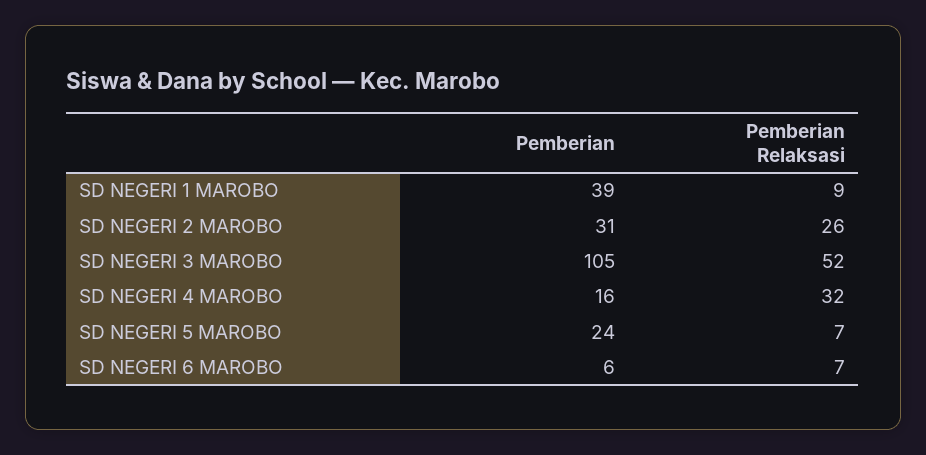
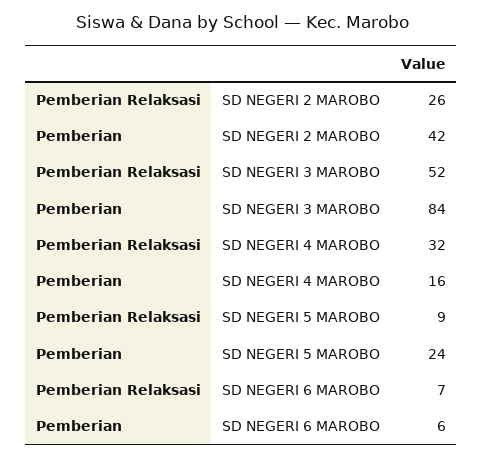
  {
    "Pemberian": {
-     "SD NEGERI 1 MAROBO": 39,
-     "SD NEGERI 2 MAROBO": 31,
+     "SD NEGERI 2 MAROBO": 42,
-     "SD NEGERI 3 MAROBO": 105,
+     "SD NEGERI 3 MAROBO": 84,
      "SD NEGERI 4 MAROBO": 16,
      "SD NEGERI 5 MAROBO": 24,
      "SD NEGERI 6 MAROBO": 6
    },
    "Pemberian Relaksasi": {
-     "SD NEGERI 1 MAROBO": 9,
      "SD NEGERI 2 MAROBO": 26,
      "SD NEGERI 3 MAROBO": 52,
      "SD NEGERI 4 MAROBO": 32,
-     "SD NEGERI 5 MAROBO": 7,
+     "SD NEGERI 5 MAROBO": 9,
      "SD NEGERI 6 MAROBO": 7
    }
  }

